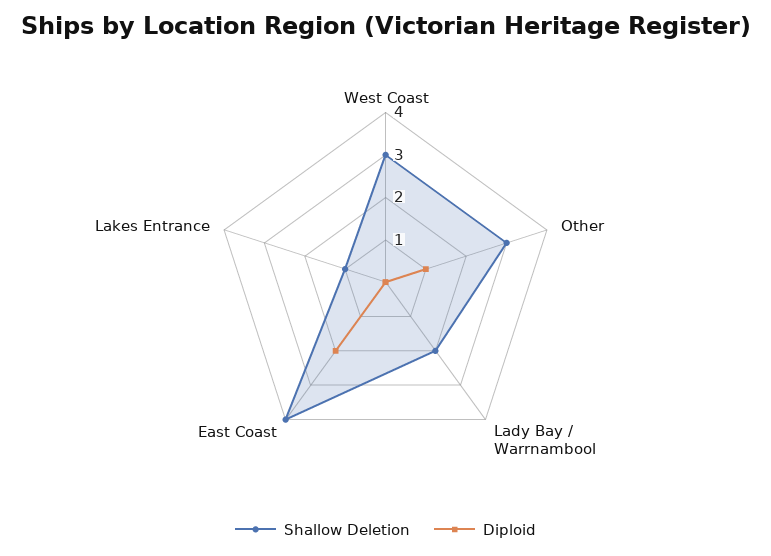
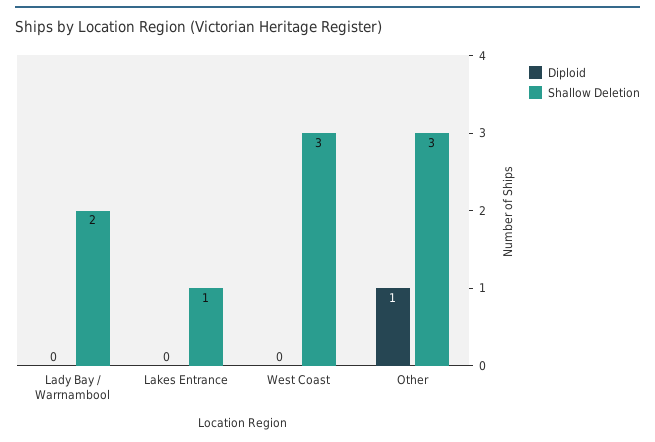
  {
    "Shallow Deletion": {
      "West Coast": 3,
      "Other": 3,
      "Lady Bay / Warrnambool": 2,
-     "East Coast": 4,
      "Lakes Entrance": 1
    },
    "Diploid": {
      "West Coast": 0,
      "Other": 1,
      "Lady Bay / Warrnambool": 0,
-     "East Coast": 2,
      "Lakes Entrance": 0
    }
  }

